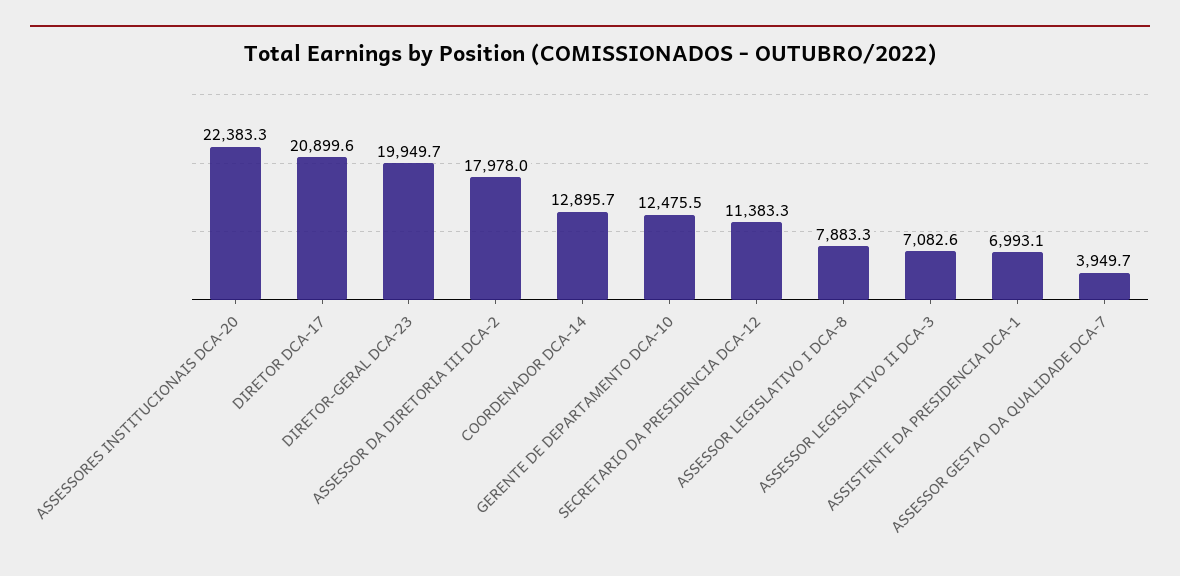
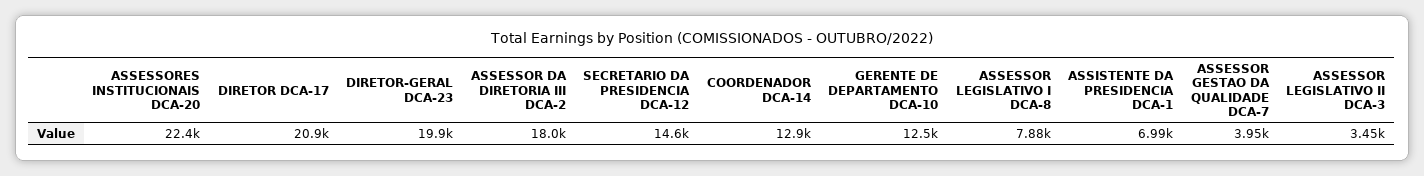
  {
    "ASSESSORES INSTITUCIONAIS DCA-20": 22383.3,
    "DIRETOR DCA-17": 20899.6,
    "DIRETOR-GERAL DCA-23": 19949.7,
    "ASSESSOR DA DIRETORIA III DCA-2": 17978,
    "COORDENADOR DCA-14": 12895.7,
    "GERENTE DE DEPARTAMENTO DCA-10": 12475.5,
-   "SECRETARIO DA PRESIDENCIA DCA-12": 11383.3,
+   "SECRETARIO DA PRESIDENCIA DCA-12": 14600,
    "ASSESSOR LEGISLATIVO I DCA-8": 7883.3,
-   "ASSESSOR LEGISLATIVO II DCA-3": 7082.6,
+   "ASSESSOR LEGISLATIVO II DCA-3": 3450,
    "ASSISTENTE DA PRESIDENCIA DCA-1": 6993.1,
    "ASSESSOR GESTAO DA QUALIDADE DCA-7": 3949.7
  }

